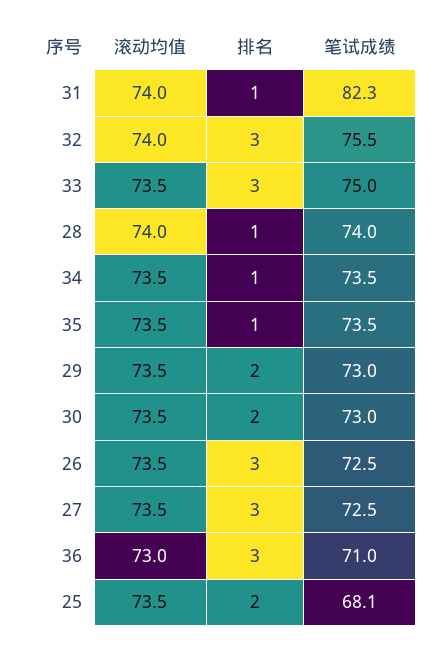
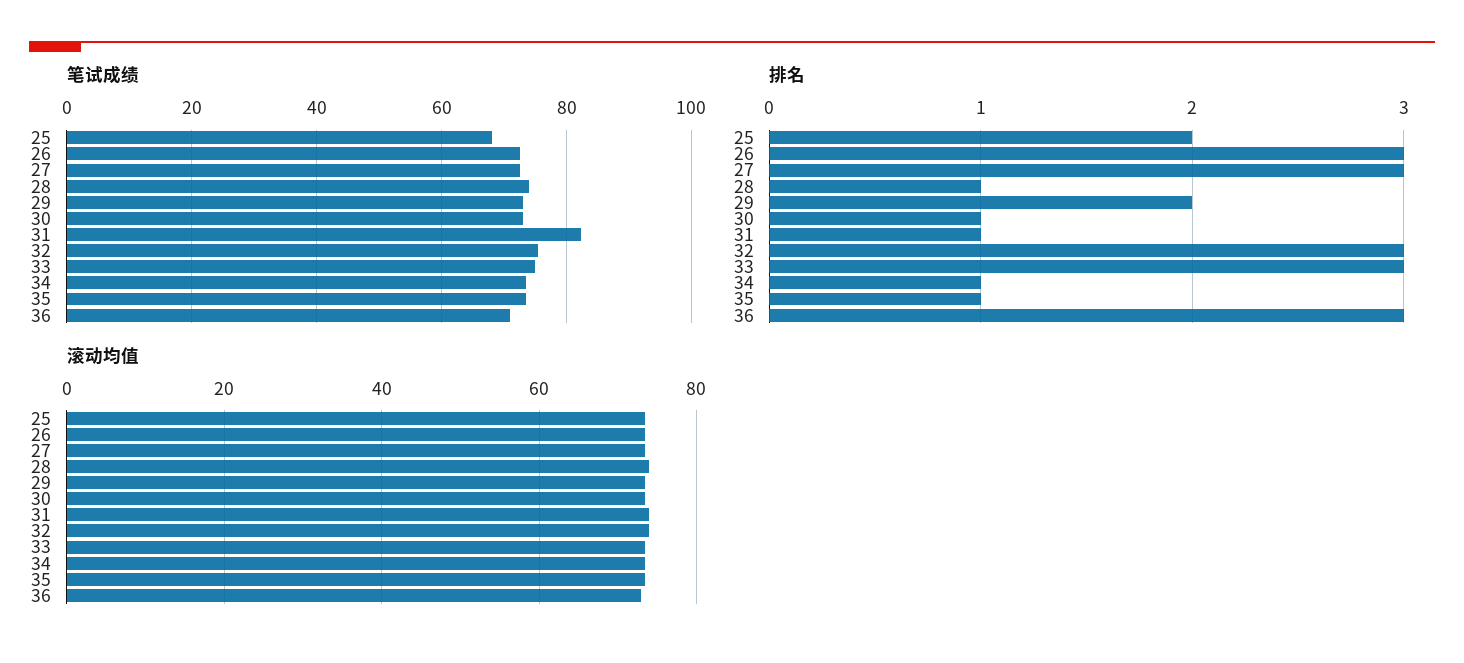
  {
    "滚动均值": {
      "31": 74,
      "32": 74,
      "33": 73.5,
      "28": 74,
      "34": 73.5,
      "35": 73.5,
      "29": 73.5,
      "30": 73.5,
      "26": 73.5,
      "27": 73.5,
      "36": 73,
      "25": 73.5
    },
    "排名": {
      "31": 1,
      "32": 3,
      "33": 3,
      "28": 1,
      "34": 1,
      "35": 1,
      "29": 2,
-     "30": 2,
+     "30": 1,
      "26": 3,
      "27": 3,
      "36": 3,
      "25": 2
    },
    "笔试成绩": {
      "31": 82.3,
      "32": 75.5,
      "33": 75,
      "28": 74,
      "34": 73.5,
      "35": 73.5,
      "29": 73,
      "30": 73,
      "26": 72.5,
      "27": 72.5,
      "36": 71,
      "25": 68.1
    }
  }

